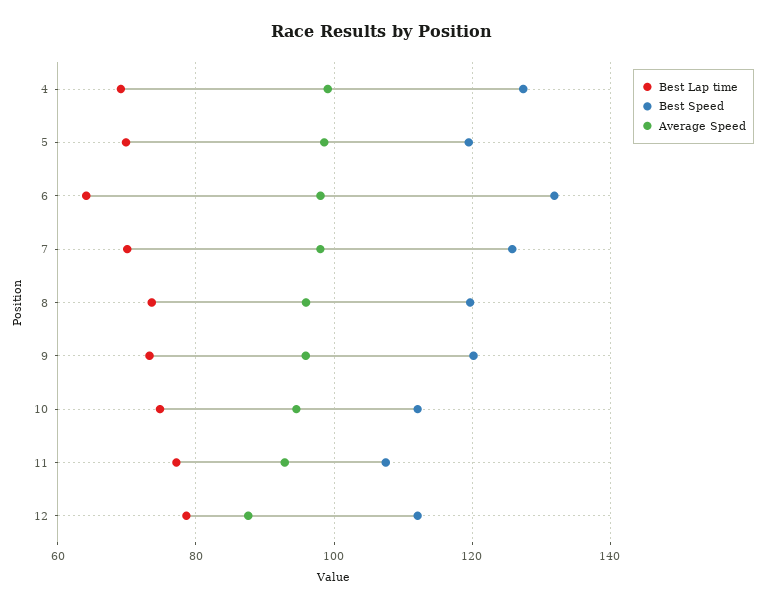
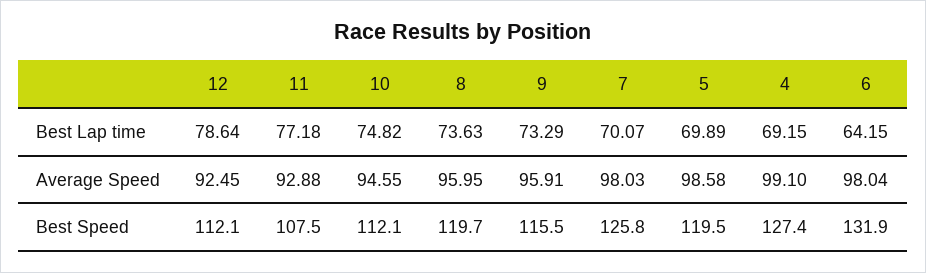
  {
    "Best Lap time": {
      "4": 69.15,
      "5": 69.89,
      "6": 64.15,
      "7": 70.07,
      "8": 73.63,
      "9": 73.29,
      "10": 74.82,
      "11": 77.18,
      "12": 78.64
    },
    "Best Speed": {
      "4": 127.4,
      "5": 119.5,
      "6": 131.9,
      "7": 125.8,
      "8": 119.7,
-     "9": 120,
+     "9": 115.5,
      "10": 112.1,
      "11": 107.5,
      "12": 112.1
    },
    "Average Speed": {
      "4": 99.1,
      "5": 98.58,
      "6": 98.04,
      "7": 98.03,
      "8": 95.95,
      "9": 95.91,
      "10": 94.55,
      "11": 92.88,
-     "12": 88
+     "12": 92.45
    }
  }

